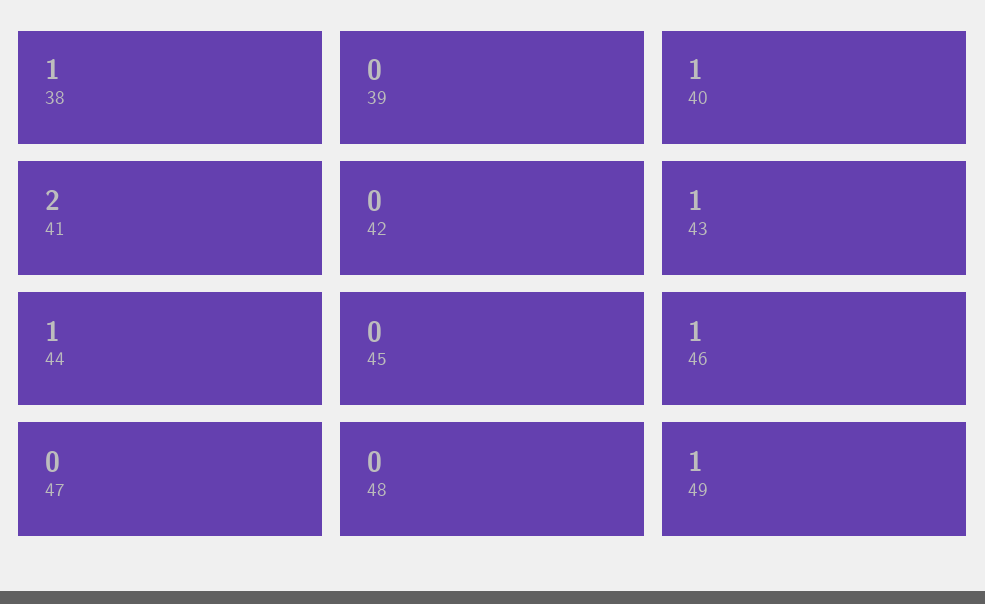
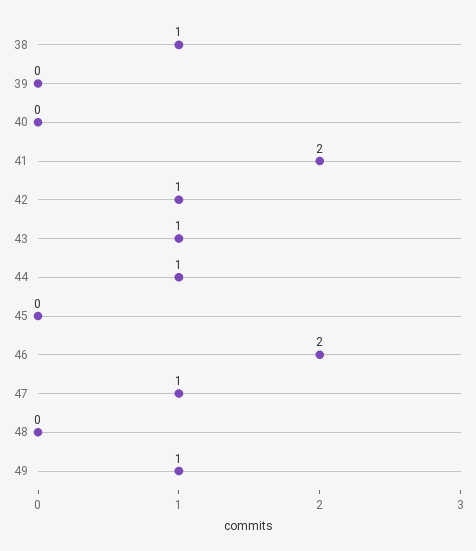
  {
    "38": 1,
    "39": 0,
-   "40": 1,
+   "40": 0,
    "41": 2,
-   "42": 0,
+   "42": 1,
    "43": 1,
    "44": 1,
    "45": 0,
-   "46": 1,
+   "46": 2,
-   "47": 0,
+   "47": 1,
    "48": 0,
    "49": 1
  }

